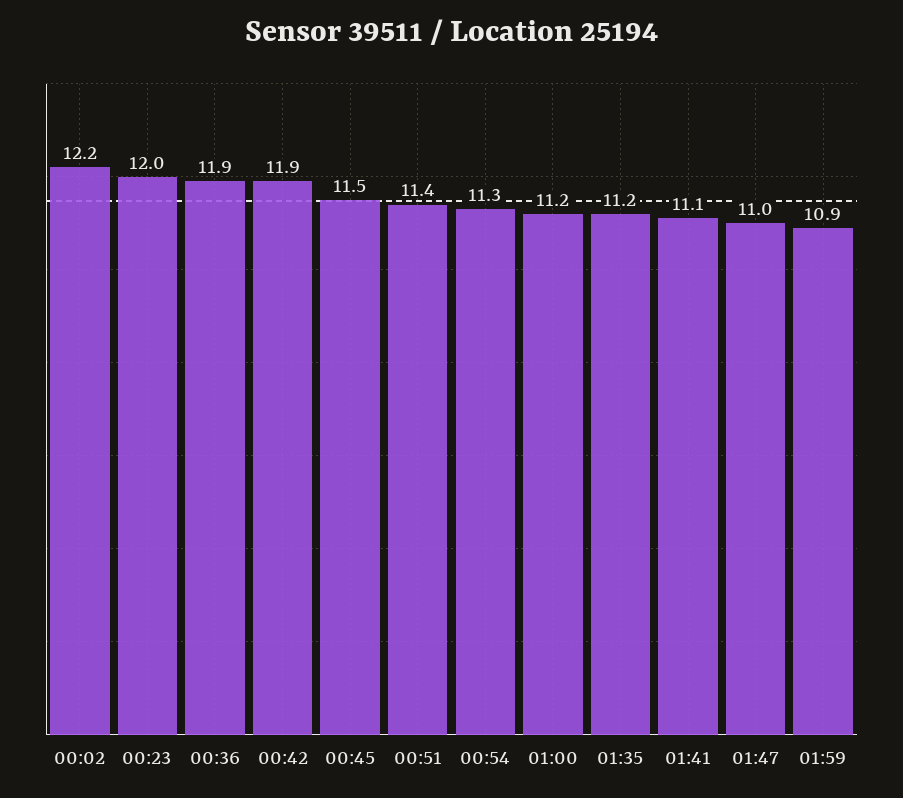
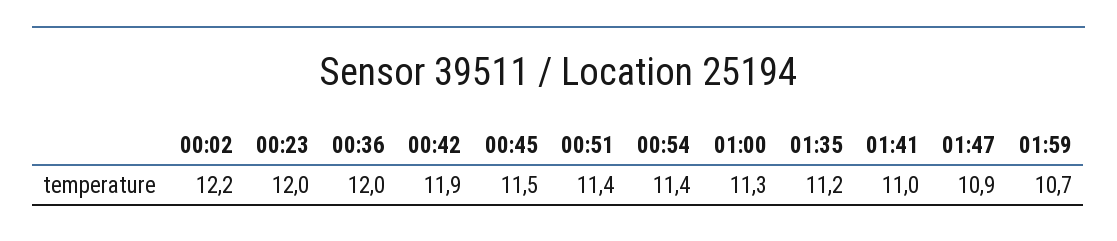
  {
    "00:02": 12.2,
    "00:23": 12,
-   "00:36": 11.9,
+   "00:36": 12,
    "00:42": 11.9,
    "00:45": 11.5,
    "00:51": 11.4,
-   "00:54": 11.3,
+   "00:54": 11.4,
-   "01:00": 11.2,
+   "01:00": 11.3,
    "01:35": 11.2,
-   "01:41": 11.1,
+   "01:41": 11,
-   "01:47": 11,
+   "01:47": 10.9,
-   "01:59": 10.9
+   "01:59": 10.7
  }

